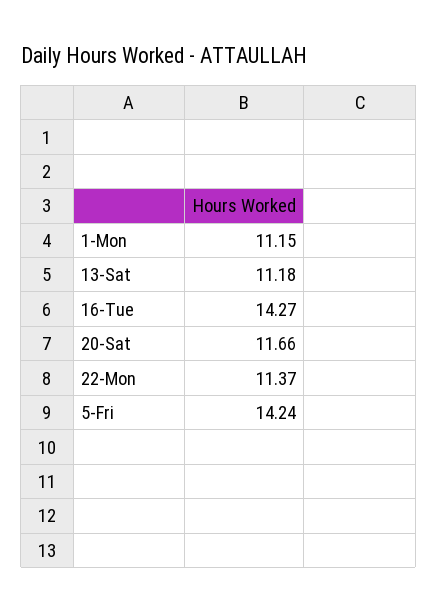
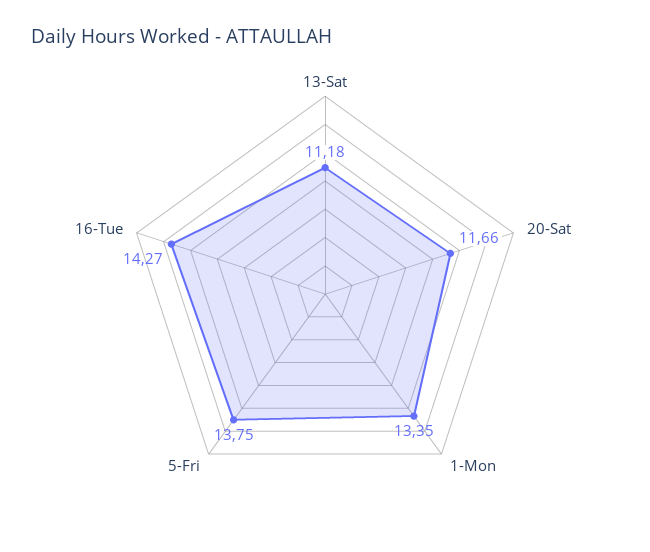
  {
-   "1-Mon": 11.15,
+   "1-Mon": 13.35,
    "13-Sat": 11.18,
    "16-Tue": 14.27,
    "20-Sat": 11.66,
-   "22-Mon": 11.37,
-   "5-Fri": 14.24
+   "5-Fri": 13.75
  }

